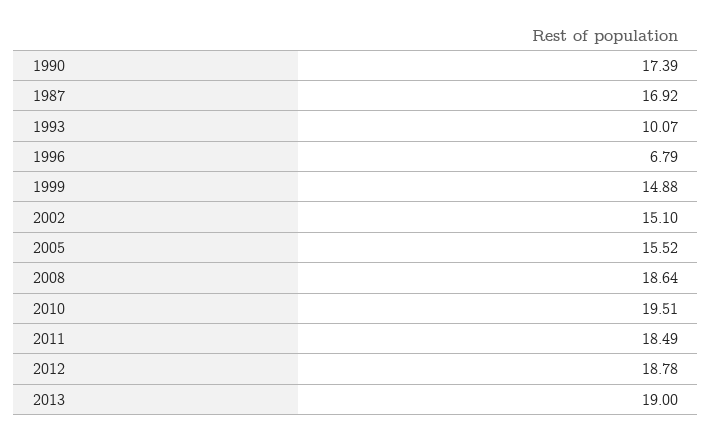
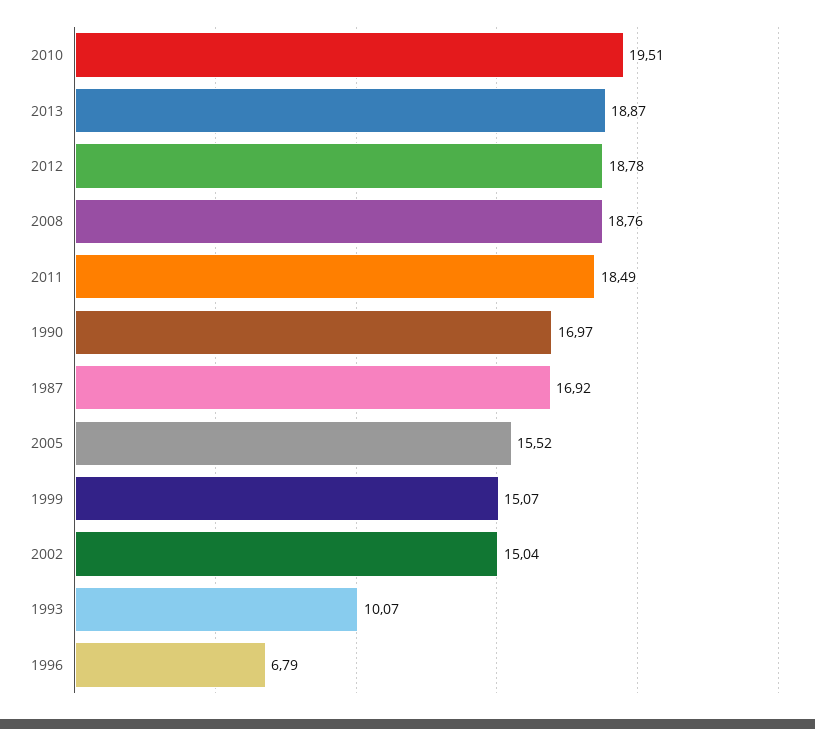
  {
-   "1990": 17.39,
+   "1990": 16.97,
    "1987": 16.92,
    "1993": 10.07,
    "1996": 6.79,
-   "1999": 14.88,
+   "1999": 15.07,
-   "2002": 15.1,
+   "2002": 15.04,
    "2005": 15.52,
-   "2008": 18.64,
+   "2008": 18.76,
    "2010": 19.51,
    "2011": 18.49,
    "2012": 18.78,
-   "2013": 19
+   "2013": 18.87
  }

